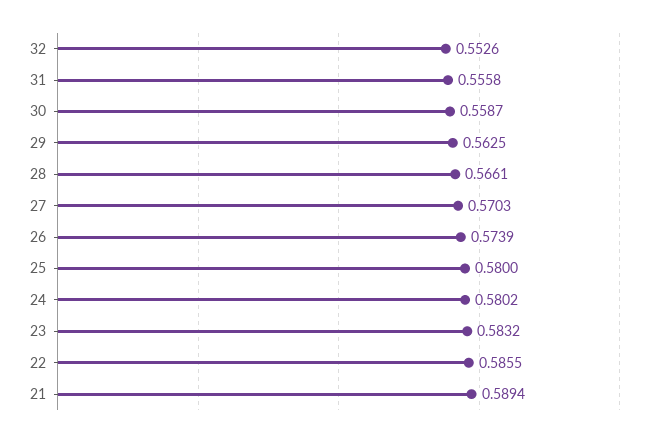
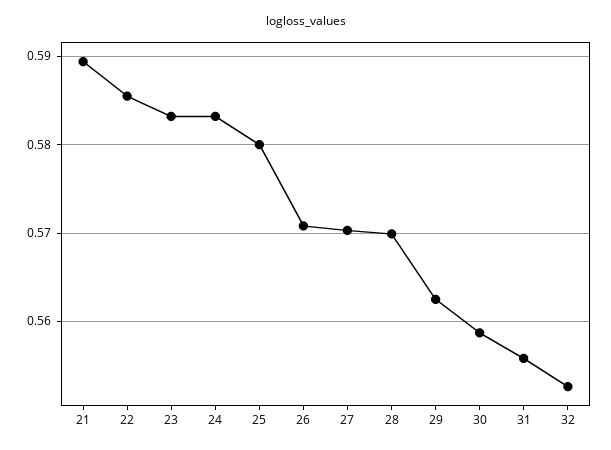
  {
    "32": 0.5526,
    "31": 0.5558,
    "30": 0.5587,
    "29": 0.5625,
-   "28": 0.5661,
+   "28": 0.57,
    "27": 0.5703,
-   "26": 0.5739,
+   "26": 0.571,
    "25": 0.58,
-   "24": 0.5802,
+   "24": 0.583,
    "23": 0.5832,
    "22": 0.5855,
    "21": 0.5894
  }

